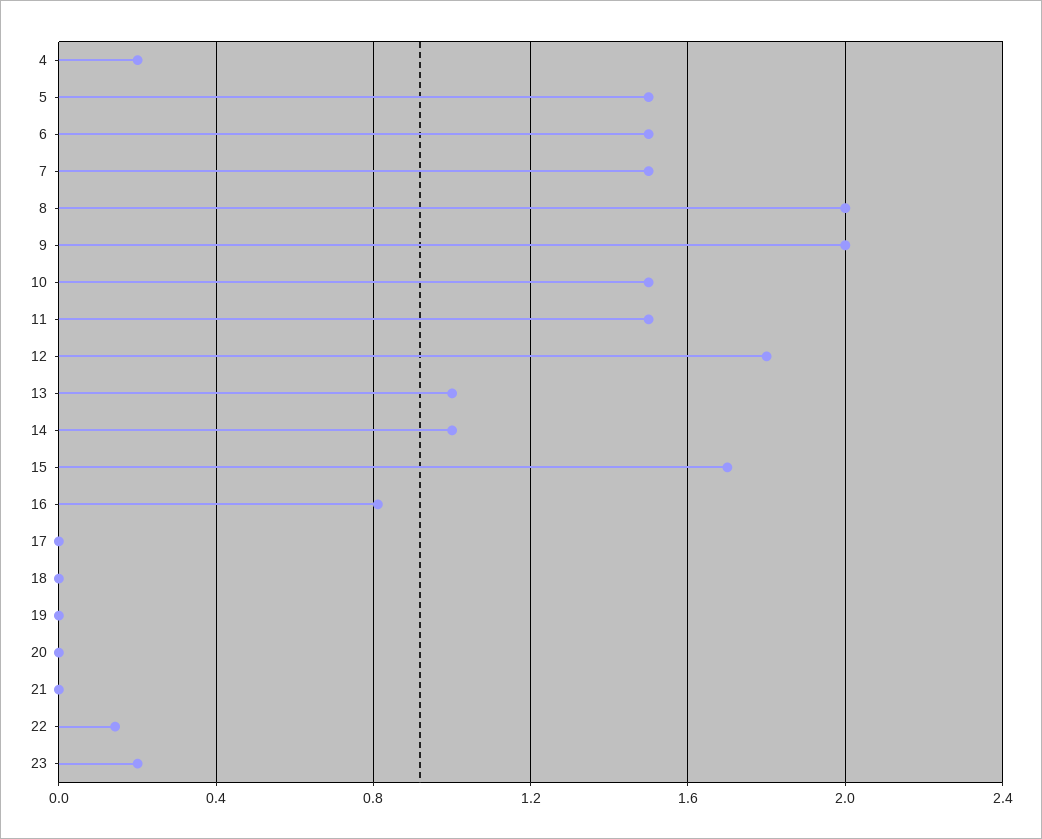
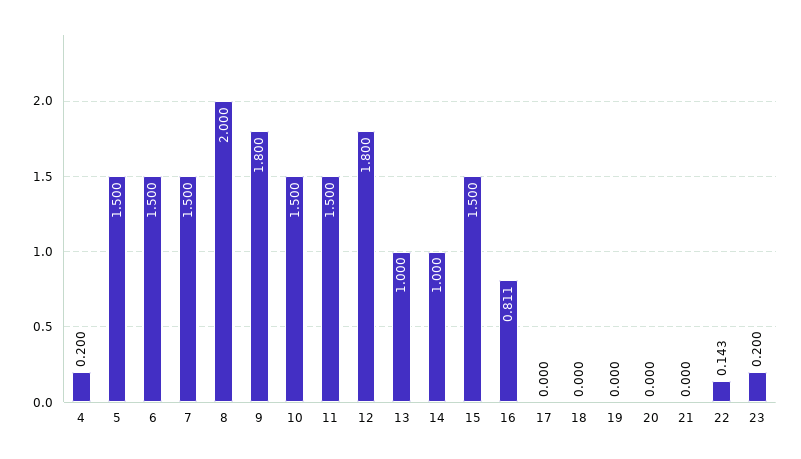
  {
    "4": 0.2,
    "5": 1.5,
    "6": 1.5,
    "7": 1.5,
    "8": 2,
-   "9": 2,
+   "9": 1.8,
    "10": 1.5,
    "11": 1.5,
    "12": 1.8,
    "13": 1,
    "14": 1,
-   "15": 1.7,
+   "15": 1.5,
    "16": 0.811,
    "17": 0,
    "18": 0,
    "19": 0,
    "20": 0,
    "21": 0,
    "22": 0.143,
    "23": 0.2
  }

